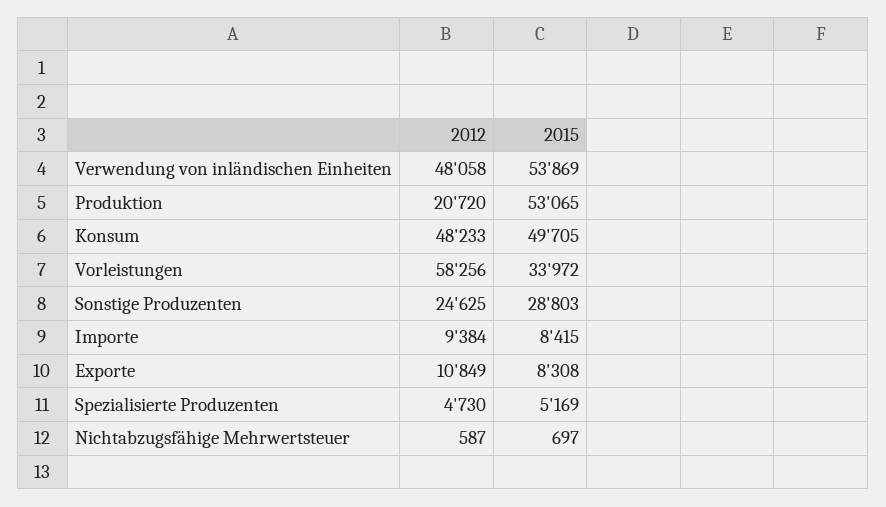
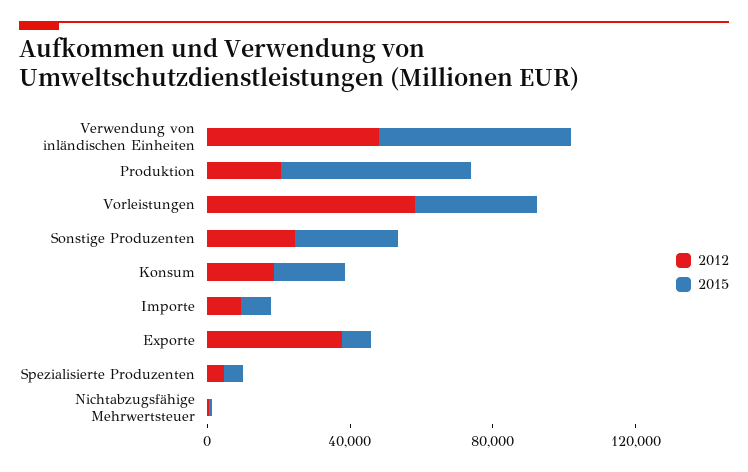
  {
    "2012": {
      "Verwendung von inländischen Einheiten": 48058,
      "Produktion": 20720,
-     "Konsum": 48233,
+     "Konsum": 20000,
      "Vorleistungen": 58256,
      "Sonstige Produzenten": 24625,
      "Importe": 9384,
-     "Exporte": 10849,
+     "Exporte": 40000,
      "Spezialisierte Produzenten": 4730,
      "Nichtabzugsfähige Mehrwertsteuer": 587
    },
    "2015": {
      "Verwendung von inländischen Einheiten": 53869,
      "Produktion": 53065,
-     "Konsum": 49705,
+     "Konsum": 20000,
      "Vorleistungen": 33972,
      "Sonstige Produzenten": 28803,
      "Importe": 8415,
      "Exporte": 8308,
      "Spezialisierte Produzenten": 5169,
      "Nichtabzugsfähige Mehrwertsteuer": 697
    }
  }

